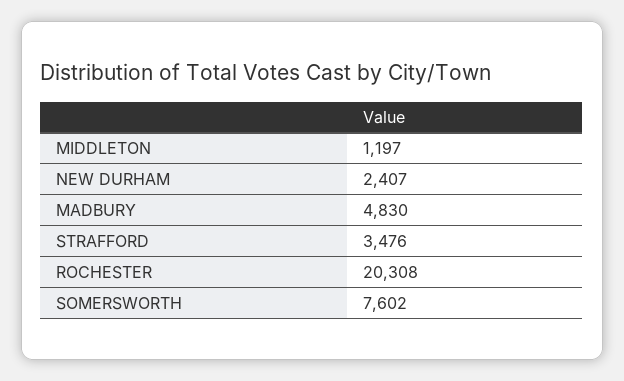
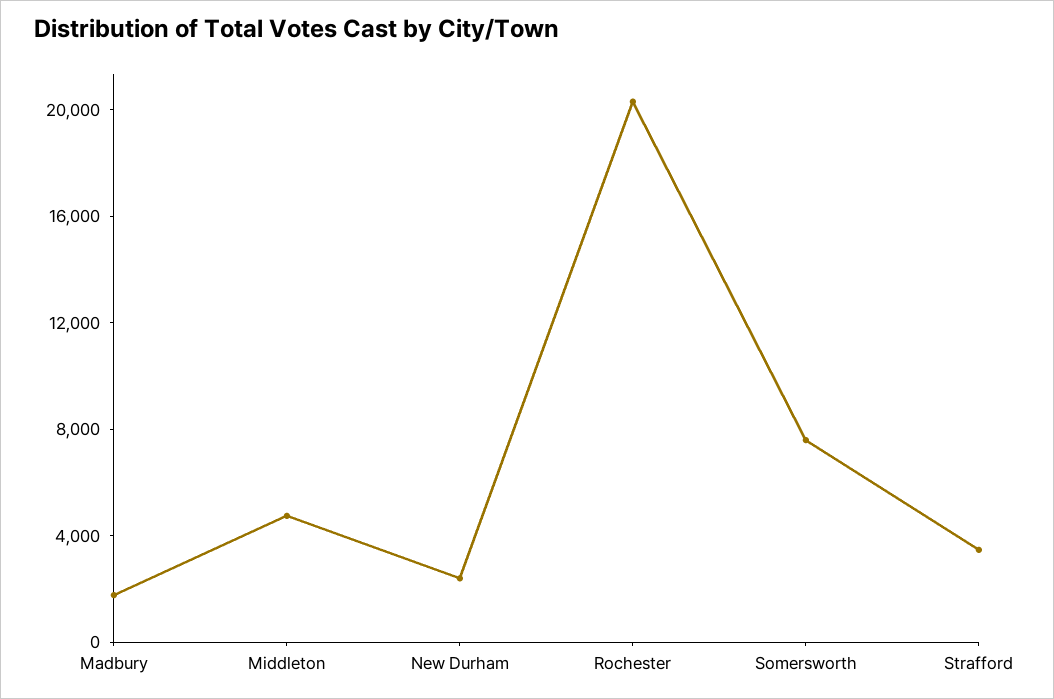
  {
-   "MIDDLETON": 1197,
+   "MIDDLETON": 5000,
    "NEW DURHAM": 2407,
-   "MADBURY": 4830,
+   "MADBURY": 2000,
    "STRAFFORD": 3476,
    "ROCHESTER": 20308,
    "SOMERSWORTH": 7602
  }

